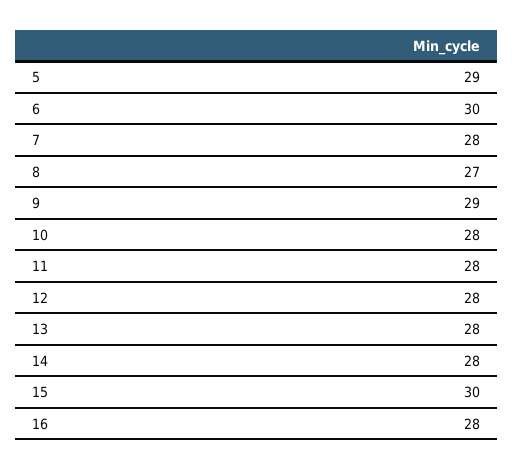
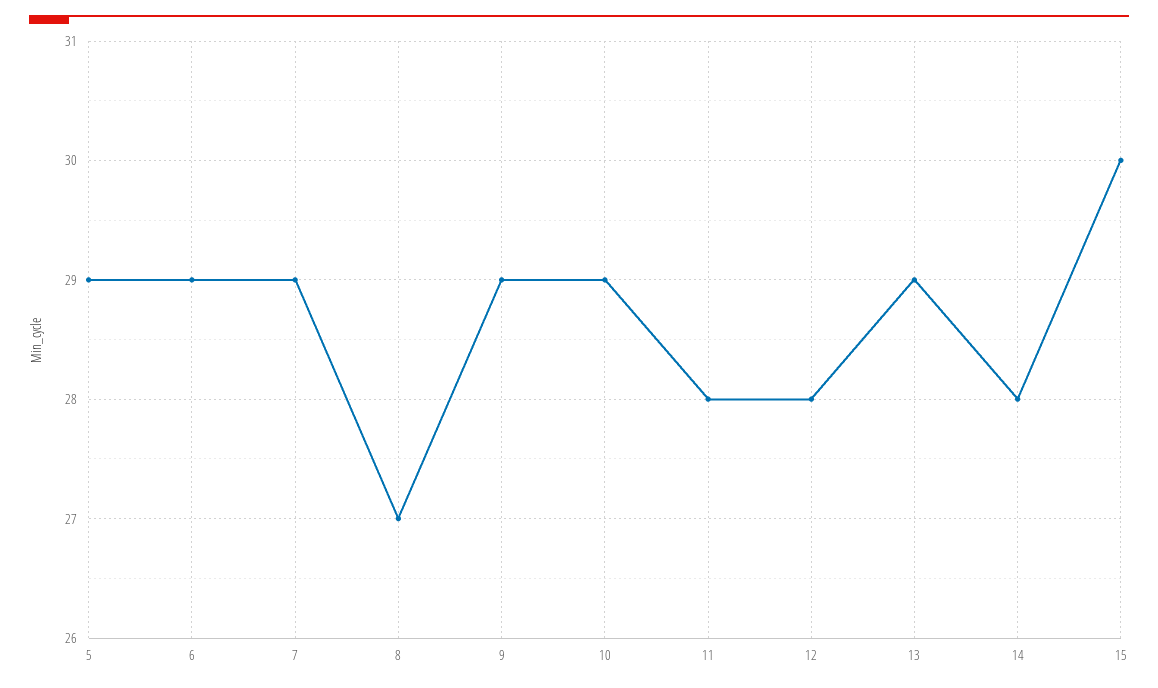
  {
    "5": 29,
-   "6": 30,
+   "6": 29,
-   "7": 28,
+   "7": 29,
    "8": 27,
    "9": 29,
-   "10": 28,
+   "10": 29,
    "11": 28,
    "12": 28,
-   "13": 28,
+   "13": 29,
    "14": 28,
-   "15": 30,
+   "15": 30
-   "16": 28
  }

